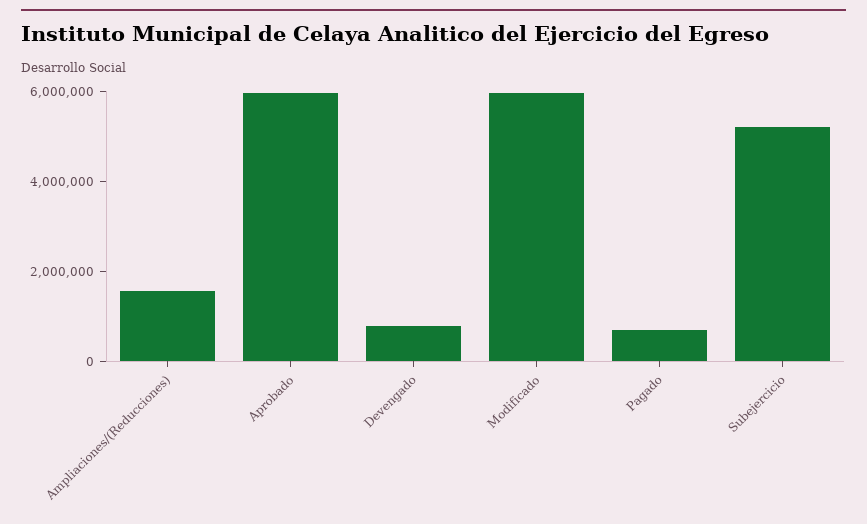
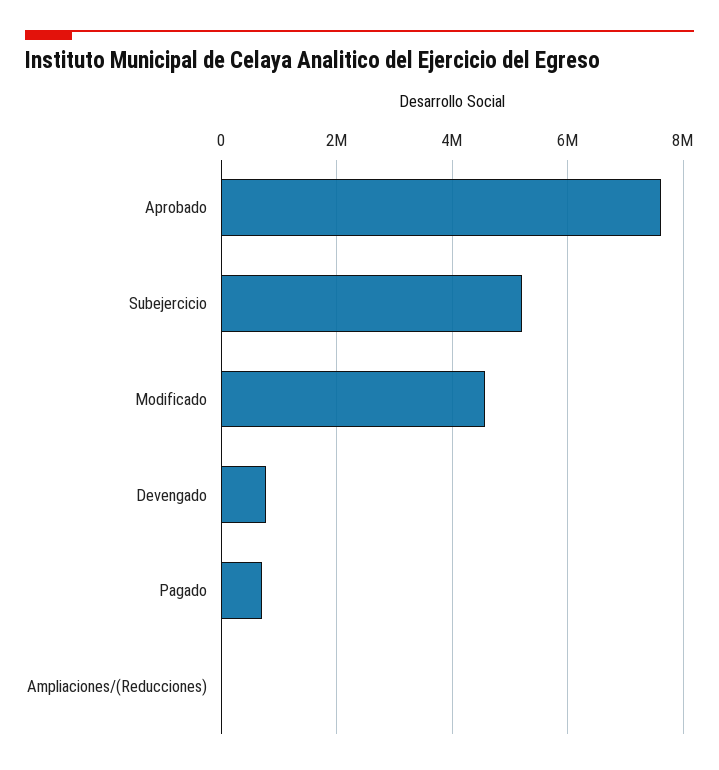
  {
-   "Ampliaciones/(Reducciones)": 1500000,
+   "Ampliaciones/(Reducciones)": 0,
-   "Aprobado": 6000000,
+   "Aprobado": 7600000,
    "Devengado": 800000,
-   "Modificado": 6000000,
+   "Modificado": 4600000,
    "Pagado": 600000,
    "Subejercicio": 5200000
  }

